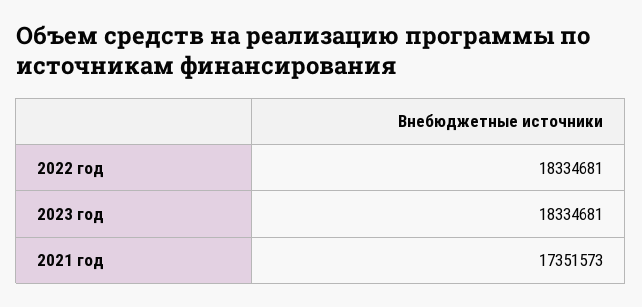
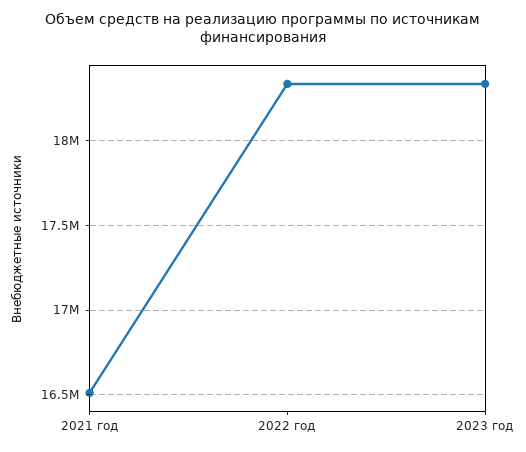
  {
    "2022 год": 18334681,
    "2023 год": 18334681,
-   "2021 год": 17351573
+   "2021 год": 16500000
  }

